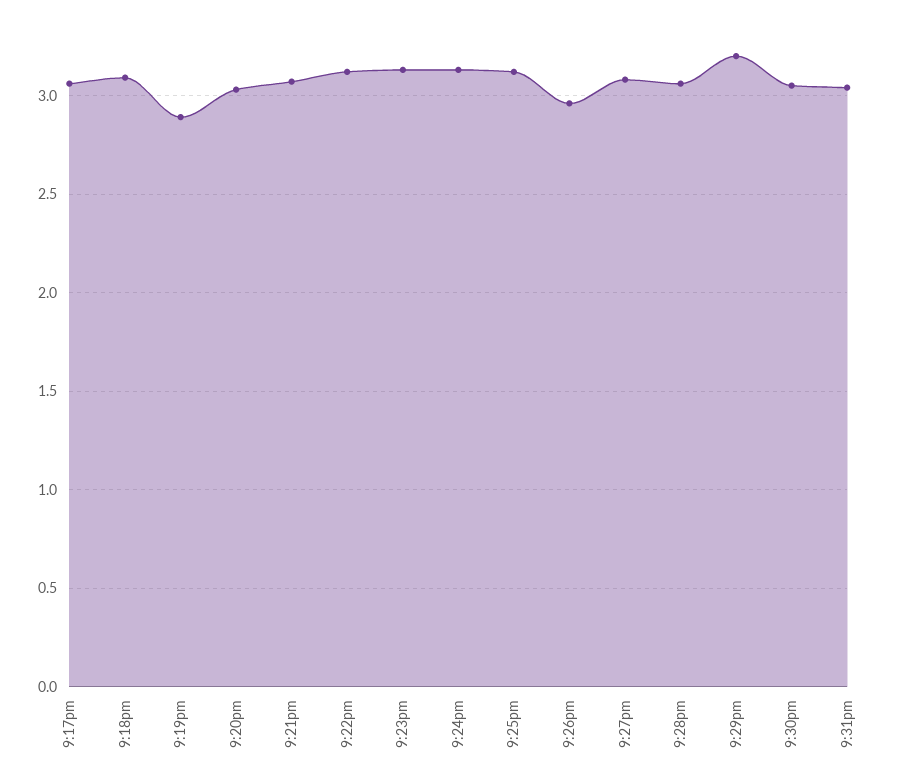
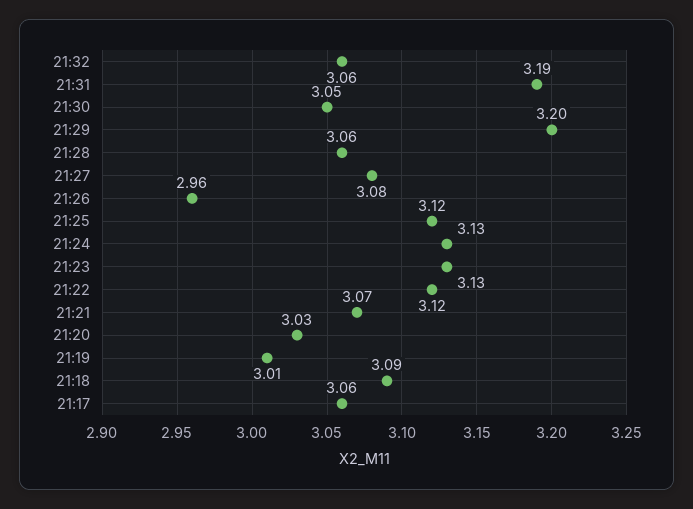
  {
    "9:17pm": 3.06,
    "9:18pm": 3.09,
-   "9:19pm": 2.9,
+   "9:19pm": 3.01,
    "9:20pm": 3.03,
    "9:21pm": 3.07,
    "9:22pm": 3.12,
    "9:23pm": 3.13,
    "9:24pm": 3.13,
    "9:25pm": 3.12,
    "9:26pm": 2.96,
    "9:27pm": 3.08,
    "9:28pm": 3.06,
    "9:29pm": 3.2,
    "9:30pm": 3.05,
-   "9:31pm": 3.05
+   "9:31pm": 3.19,
+   "21:32": 3.06
  }

